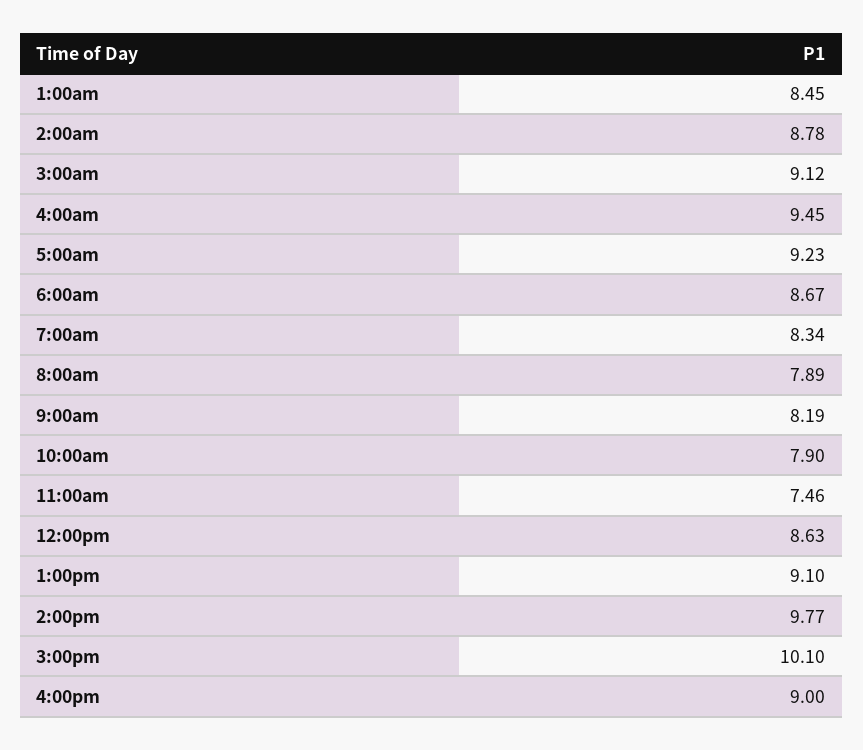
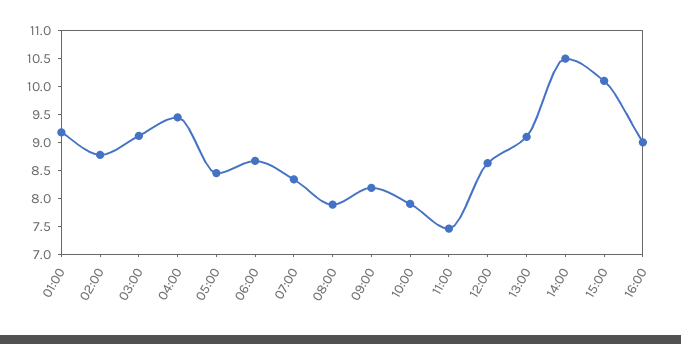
  {
-   "1:00am": 8.45,
+   "1:00am": 9.25,
    "2:00am": 8.78,
    "3:00am": 9.12,
    "4:00am": 9.45,
-   "5:00am": 9.23,
+   "5:00am": 8.5,
    "6:00am": 8.67,
    "7:00am": 8.34,
    "8:00am": 7.89,
    "9:00am": 8.19,
    "10:00am": 7.9,
    "11:00am": 7.46,
    "12:00pm": 8.63,
    "1:00pm": 9.1,
-   "2:00pm": 9.77,
+   "2:00pm": 10.5,
    "3:00pm": 10.1,
    "4:00pm": 9
  }

